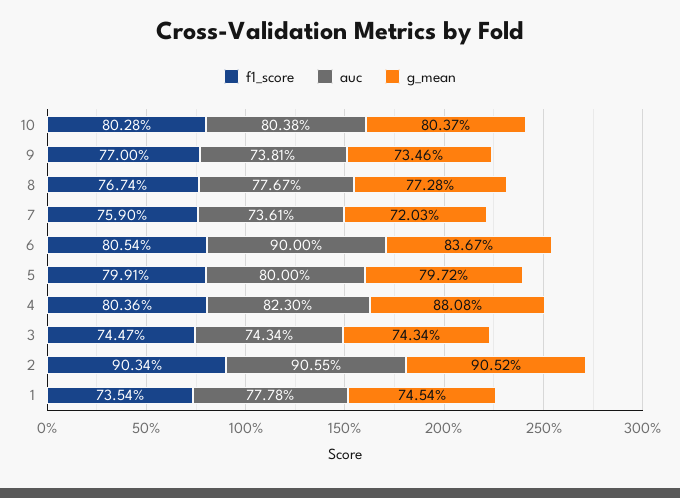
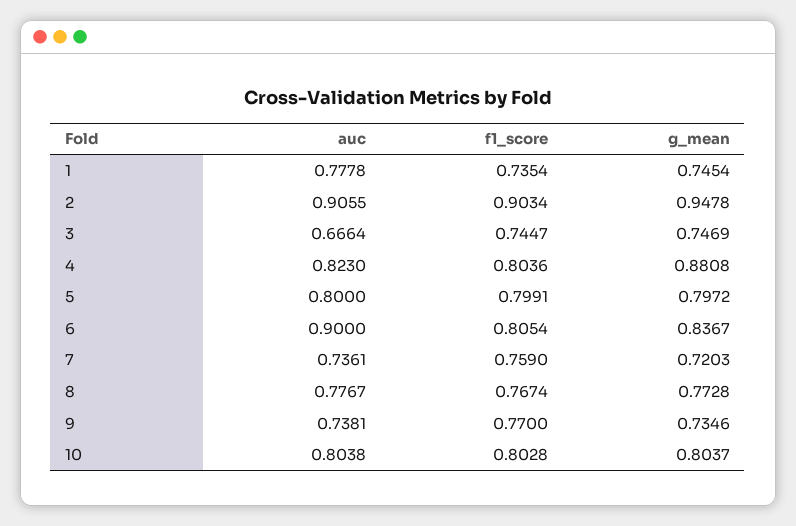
  {
    "f1_score": {
      "10": 0.8028,
      "9": 0.77,
      "8": 0.7674,
      "7": 0.759,
      "6": 0.8054,
      "5": 0.7991,
      "4": 0.8036,
      "3": 0.7447,
      "2": 0.9034,
      "1": 0.7354
    },
    "auc": {
      "10": 0.8038,
      "9": 0.7381,
      "8": 0.7767,
      "7": 0.7361,
      "6": 0.9,
      "5": 0.8,
      "4": 0.823,
-     "3": 0.7434,
+     "3": 0.6664,
      "2": 0.9055,
      "1": 0.7778
    },
    "g_mean": {
      "10": 0.8037,
      "9": 0.7346,
      "8": 0.7728,
      "7": 0.7203,
      "6": 0.8367,
      "5": 0.7972,
      "4": 0.8808,
-     "3": 0.7434,
+     "3": 0.7469,
-     "2": 0.9052,
+     "2": 0.9478,
      "1": 0.7454
    }
  }

